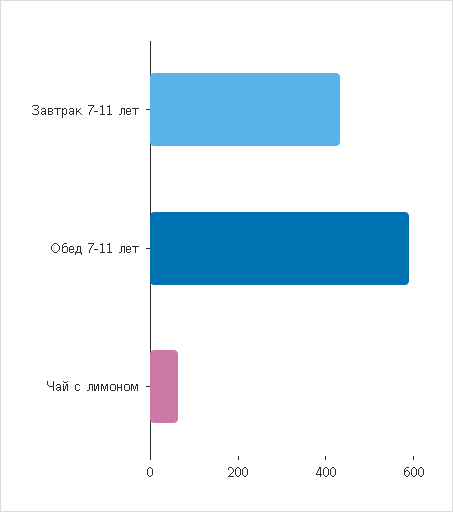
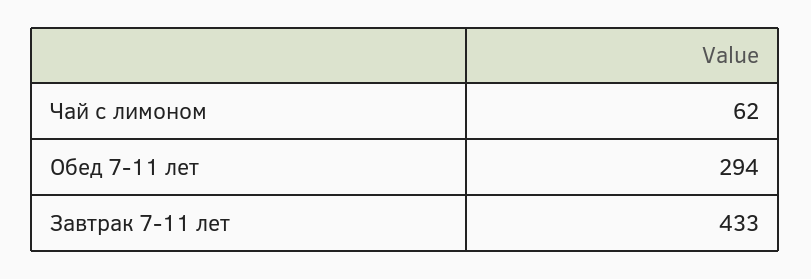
  {
    "Завтрак 7-11 лет": 433,
-   "Обед 7-11 лет": 600,
+   "Обед 7-11 лет": 294,
    "Чай с лимоном": 62
  }

